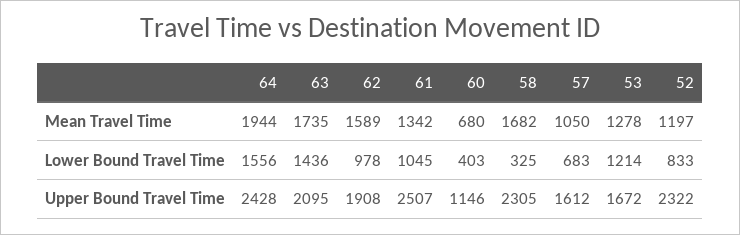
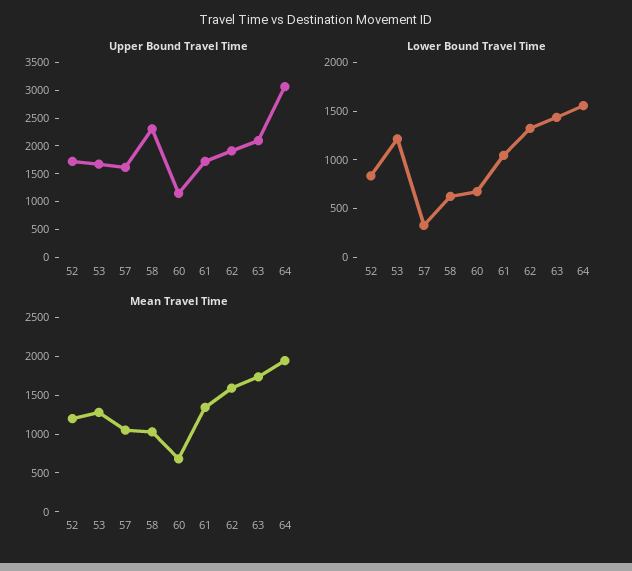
  {
    "Mean Travel Time": {
      "64": 1944,
      "63": 1735,
      "62": 1589,
      "61": 1342,
      "60": 680,
-     "58": 1682,
+     "58": 1000,
      "57": 1050,
      "53": 1278,
      "52": 1197
    },
    "Lower Bound Travel Time": {
      "64": 1556,
      "63": 1436,
-     "62": 978,
+     "62": 1300,
      "61": 1045,
-     "60": 403,
+     "60": 700,
-     "58": 325,
+     "58": 600,
-     "57": 683,
+     "57": 300,
      "53": 1214,
      "52": 833
    },
    "Upper Bound Travel Time": {
-     "64": 2428,
+     "64": 3000,
      "63": 2095,
      "62": 1908,
-     "61": 2507,
+     "61": 1750,
      "60": 1146,
      "58": 2305,
      "57": 1612,
      "53": 1672,
-     "52": 2322
+     "52": 1750
    }
  }

